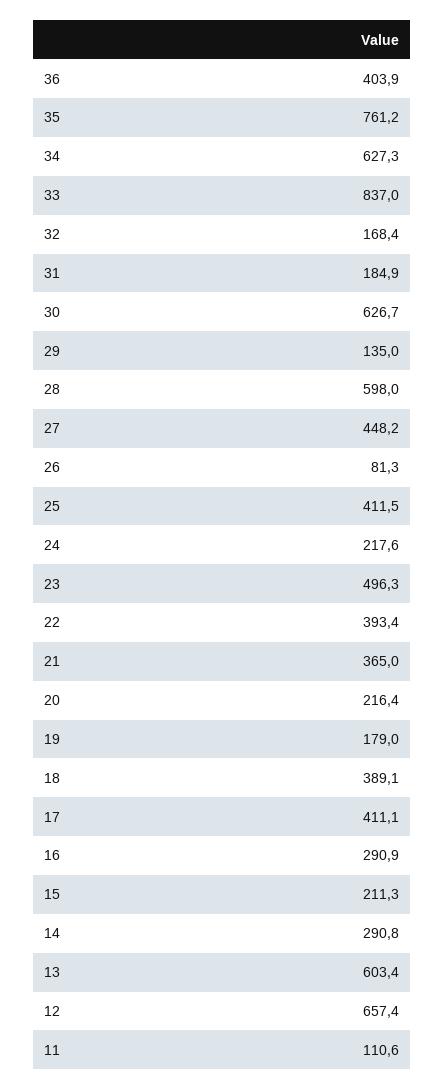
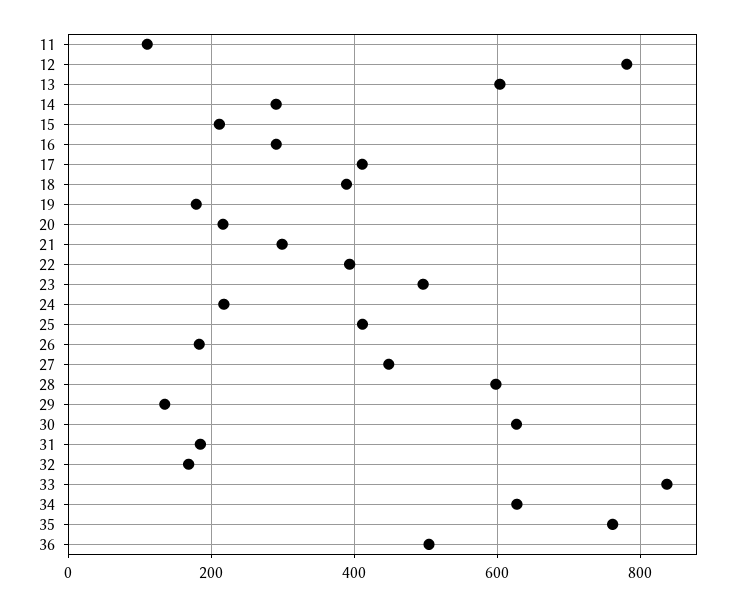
  {
-   "36": 403.9,
+   "36": 500,
    "35": 761.2,
    "34": 627.3,
    "33": 837,
    "32": 168.4,
    "31": 184.9,
    "30": 626.7,
    "29": 135,
    "28": 598,
    "27": 448.2,
-   "26": 81.3,
+   "26": 180,
    "25": 411.5,
    "24": 217.6,
    "23": 496.3,
    "22": 393.4,
-   "21": 365,
+   "21": 300,
    "20": 216.4,
    "19": 179,
    "18": 389.1,
    "17": 411.1,
    "16": 290.9,
    "15": 211.3,
    "14": 290.8,
    "13": 603.4,
-   "12": 657.4,
+   "12": 780,
    "11": 110.6
  }

